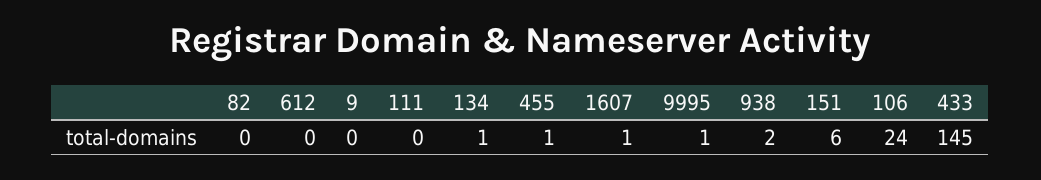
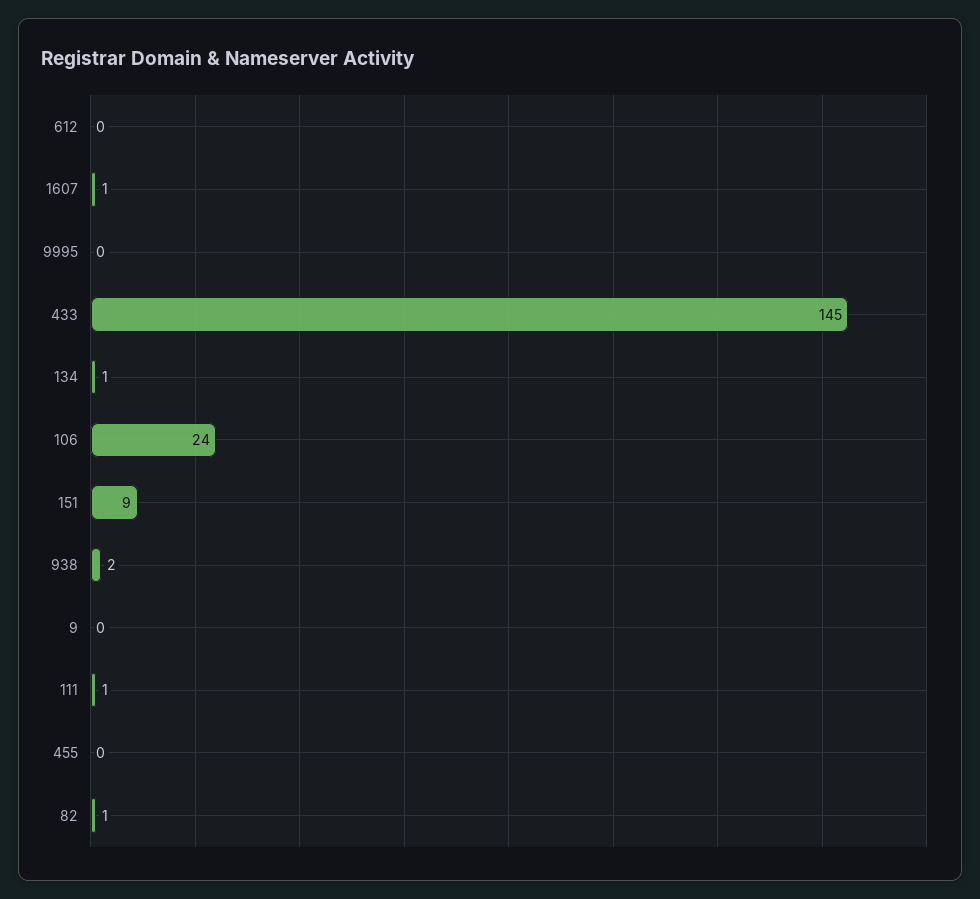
  {
-   "82": 0,
+   "82": 1,
    "612": 0,
    "9": 0,
-   "111": 0,
+   "111": 1,
    "134": 1,
-   "455": 1,
+   "455": 0,
    "1607": 1,
-   "9995": 1,
+   "9995": 0,
    "938": 2,
-   "151": 6,
+   "151": 9,
    "106": 24,
    "433": 145
  }

